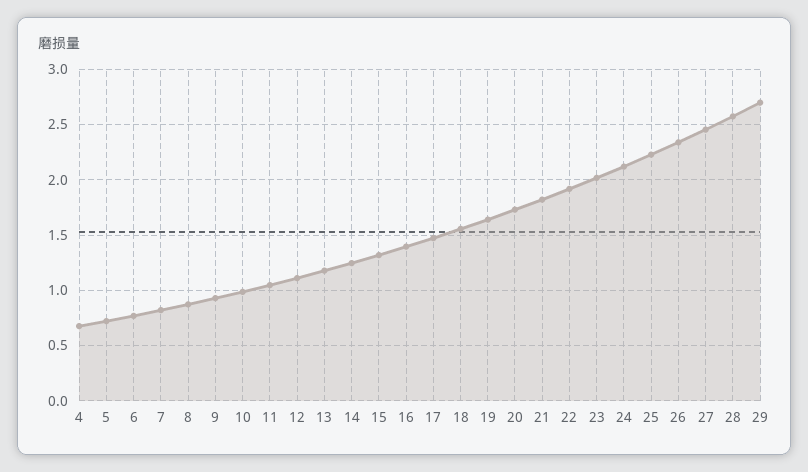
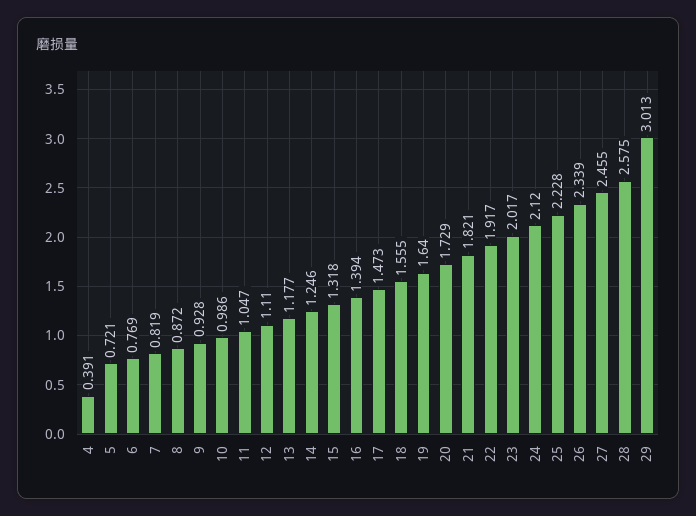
  {
-   "4": 0.7,
+   "4": 0.391,
    "5": 0.721,
    "6": 0.769,
    "7": 0.819,
    "8": 0.872,
    "9": 0.928,
    "10": 0.986,
    "11": 1.047,
    "12": 1.11,
    "13": 1.177,
    "14": 1.246,
    "15": 1.318,
    "16": 1.394,
    "17": 1.473,
    "18": 1.555,
    "19": 1.64,
    "20": 1.729,
    "21": 1.821,
    "22": 1.917,
    "23": 2.017,
    "24": 2.12,
    "25": 2.228,
    "26": 2.339,
    "27": 2.455,
    "28": 2.575,
-   "29": 2.7
+   "29": 3.013
  }

